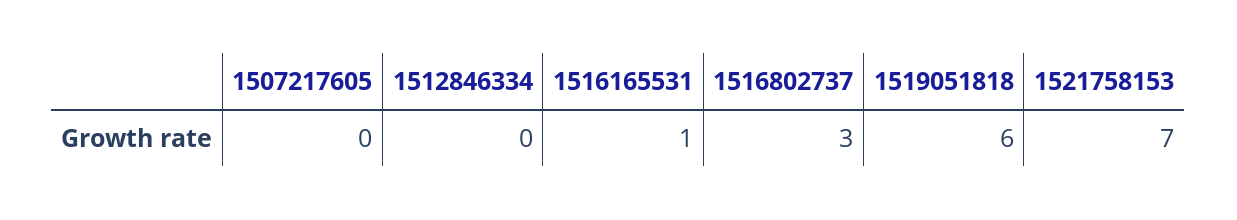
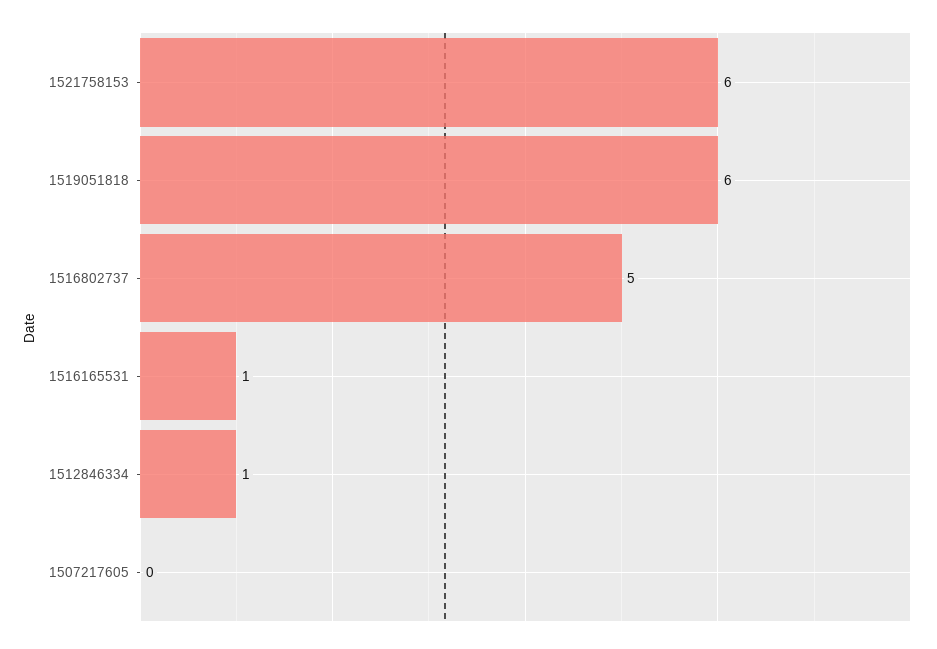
  {
    "1507217605": 0,
-   "1512846334": 0,
+   "1512846334": 1,
    "1516165531": 1,
-   "1516802737": 3,
+   "1516802737": 5,
    "1519051818": 6,
-   "1521758153": 7
+   "1521758153": 6
  }

